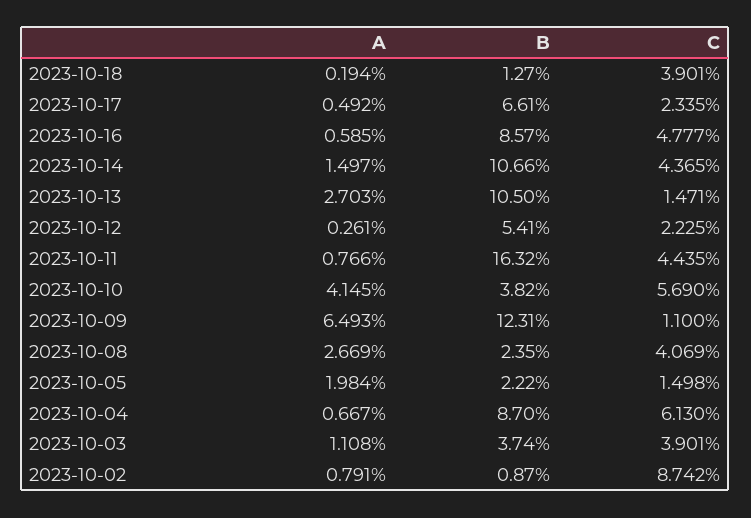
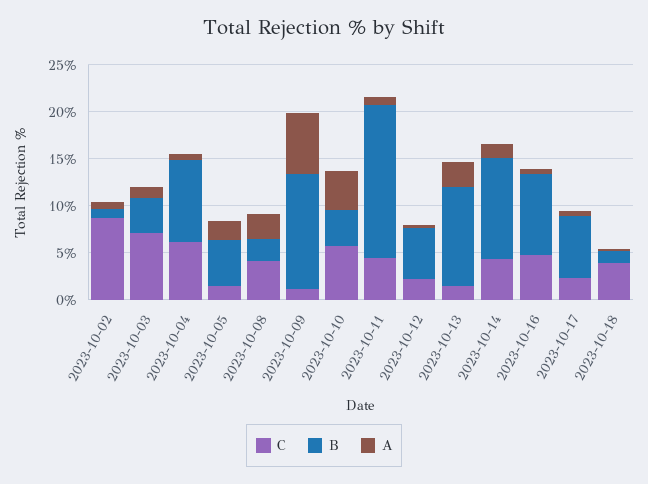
  {
    "A": {
      "2023-10-18": 0.194,
      "2023-10-17": 0.492,
      "2023-10-16": 0.585,
      "2023-10-14": 1.497,
      "2023-10-13": 2.703,
      "2023-10-12": 0.261,
      "2023-10-11": 0.766,
      "2023-10-10": 4.145,
      "2023-10-09": 6.493,
      "2023-10-08": 2.669,
      "2023-10-05": 1.984,
      "2023-10-04": 0.667,
      "2023-10-03": 1.108,
      "2023-10-02": 0.791
    },
    "B": {
      "2023-10-18": 1.27,
      "2023-10-17": 6.61,
      "2023-10-16": 8.57,
      "2023-10-14": 10.66,
      "2023-10-13": 10.5,
      "2023-10-12": 5.41,
      "2023-10-11": 16.32,
      "2023-10-10": 3.82,
      "2023-10-09": 12.31,
      "2023-10-08": 2.35,
-     "2023-10-05": 2.22,
+     "2023-10-05": 5,
      "2023-10-04": 8.7,
      "2023-10-03": 3.74,
      "2023-10-02": 0.87
    },
    "C": {
      "2023-10-18": 3.901,
      "2023-10-17": 2.335,
      "2023-10-16": 4.777,
      "2023-10-14": 4.365,
      "2023-10-13": 1.471,
      "2023-10-12": 2.225,
      "2023-10-11": 4.435,
      "2023-10-10": 5.69,
      "2023-10-09": 1.1,
      "2023-10-08": 4.069,
      "2023-10-05": 1.498,
      "2023-10-04": 6.13,
-     "2023-10-03": 3.901,
+     "2023-10-03": 7,
      "2023-10-02": 8.742
    }
  }

